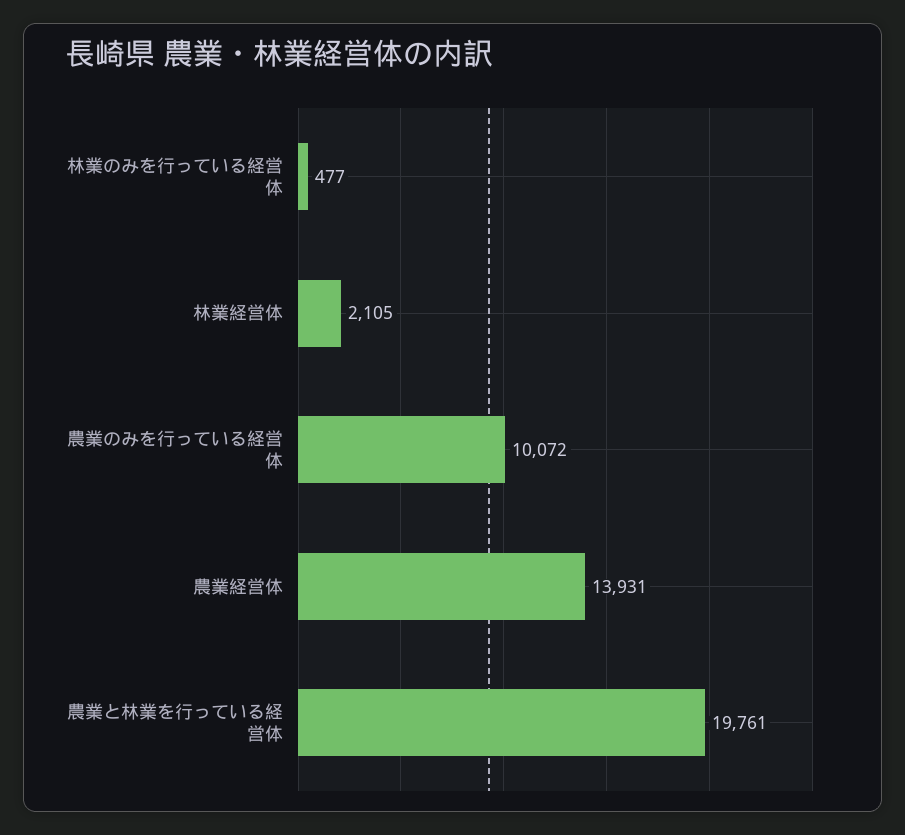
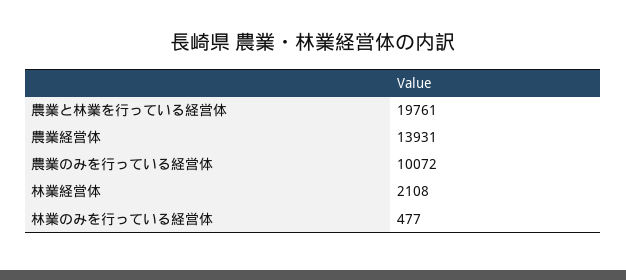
  {
    "林業のみを行っている経営体": 477,
-   "林業経営体": 2105,
+   "林業経営体": 2108,
    "農業のみを行っている経営体": 10072,
    "農業経営体": 13931,
    "農業と林業を行っている経営体": 19761
  }

